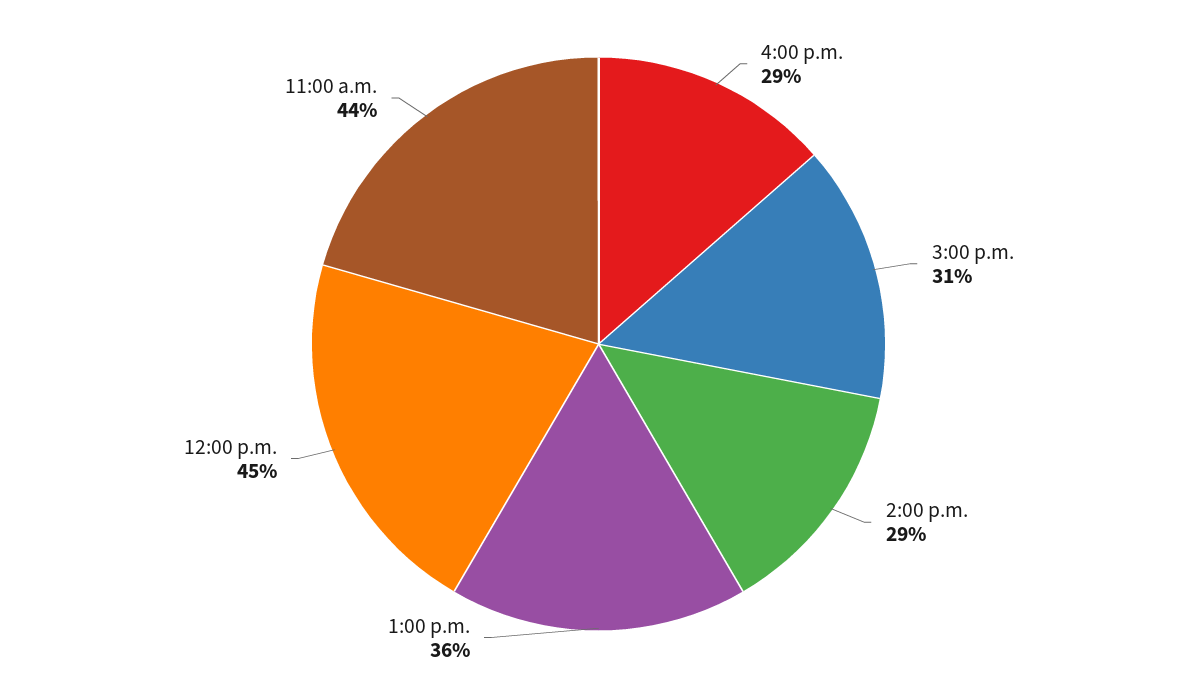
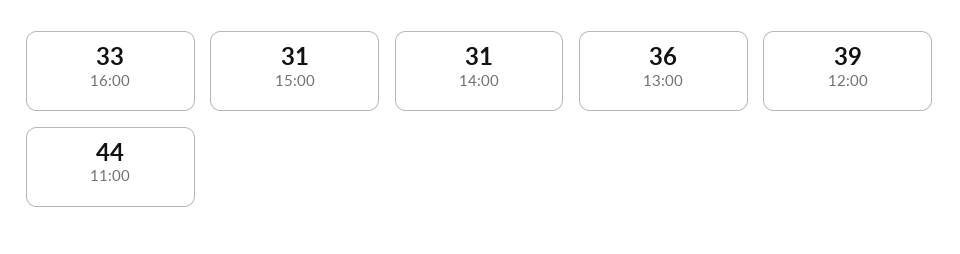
  {
-   "4:00 p.m.": 29,
+   "4:00 p.m.": 33,
    "3:00 p.m.": 31,
-   "2:00 p.m.": 29,
+   "2:00 p.m.": 31,
    "1:00 p.m.": 36,
-   "12:00 p.m.": 45,
+   "12:00 p.m.": 39,
    "11:00 a.m.": 44
  }

